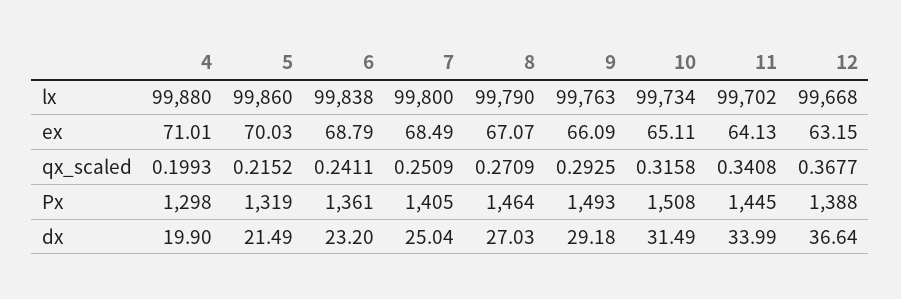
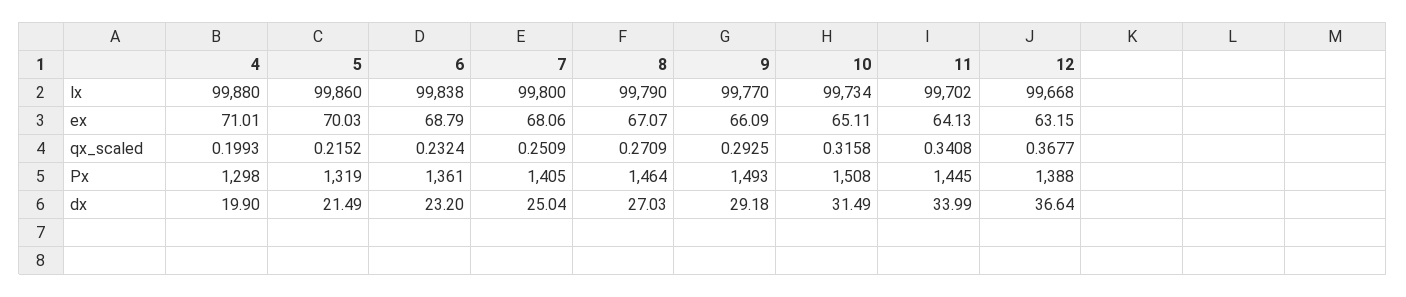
  {
    "4": {
      "lx": 99880,
      "ex": 71.01,
      "qx_scaled": 0.1993,
      "Px": 1298,
      "dx": 19.9
    },
    "5": {
      "lx": 99860,
      "ex": 70.03,
      "qx_scaled": 0.2152,
      "Px": 1319,
      "dx": 21.49
    },
    "6": {
      "lx": 99838,
      "ex": 68.79,
-     "qx_scaled": 0.2411,
+     "qx_scaled": 0.2324,
      "Px": 1361,
      "dx": 23.2
    },
    "7": {
      "lx": 99800,
-     "ex": 68.49,
+     "ex": 68.06,
      "qx_scaled": 0.2509,
      "Px": 1405,
      "dx": 25.04
    },
    "8": {
      "lx": 99790,
      "ex": 67.07,
      "qx_scaled": 0.2709,
      "Px": 1464,
      "dx": 27.03
    },
    "9": {
-     "lx": 99763,
+     "lx": 99770,
      "ex": 66.09,
      "qx_scaled": 0.2925,
      "Px": 1493,
      "dx": 29.18
    },
    "10": {
      "lx": 99734,
      "ex": 65.11,
      "qx_scaled": 0.3158,
      "Px": 1508,
      "dx": 31.49
    },
    "11": {
      "lx": 99702,
      "ex": 64.13,
      "qx_scaled": 0.3408,
      "Px": 1445,
      "dx": 33.99
    },
    "12": {
      "lx": 99668,
      "ex": 63.15,
      "qx_scaled": 0.3677,
      "Px": 1388,
      "dx": 36.64
    }
  }

